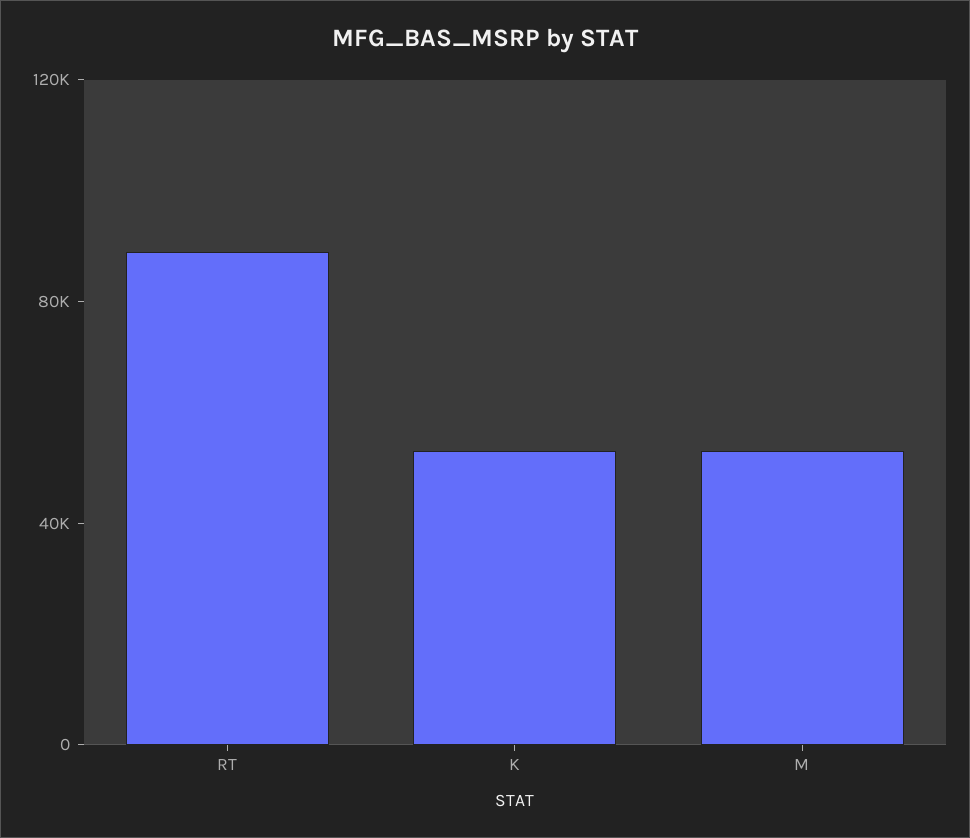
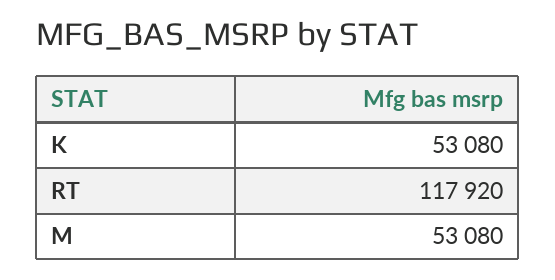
  {
-   "RT": 90000,
+   "RT": 117920,
    "K": 53080,
    "M": 53080
  }

